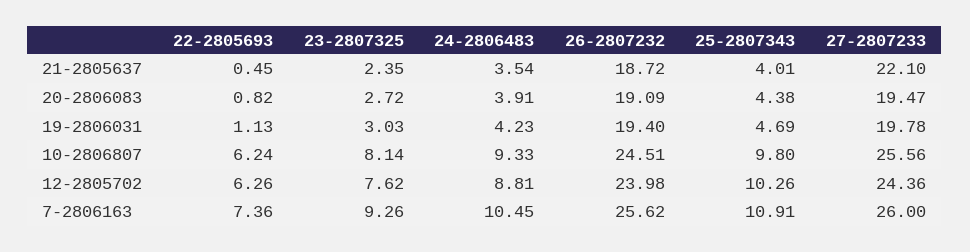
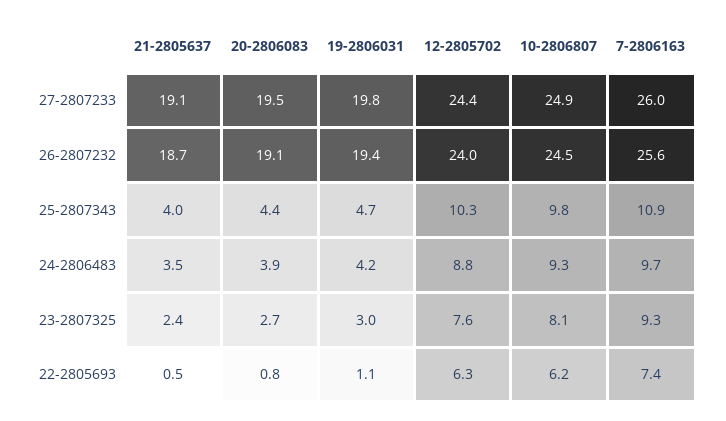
  {
    "22-2805693": {
      "21-2805637": 0.45,
      "20-2806083": 0.82,
      "19-2806031": 1.13,
      "10-2806807": 6.24,
      "12-2805702": 6.26,
      "7-2806163": 7.36
    },
    "23-2807325": {
      "21-2805637": 2.35,
      "20-2806083": 2.72,
      "19-2806031": 3.03,
      "10-2806807": 8.14,
      "12-2805702": 7.62,
      "7-2806163": 9.26
    },
    "24-2806483": {
      "21-2805637": 3.54,
      "20-2806083": 3.91,
      "19-2806031": 4.23,
      "10-2806807": 9.33,
      "12-2805702": 8.81,
-     "7-2806163": 10.45
+     "7-2806163": 9.7
    },
    "26-2807232": {
      "21-2805637": 18.72,
      "20-2806083": 19.09,
      "19-2806031": 19.4,
      "10-2806807": 24.51,
      "12-2805702": 23.98,
      "7-2806163": 25.62
    },
    "25-2807343": {
      "21-2805637": 4.01,
      "20-2806083": 4.38,
      "19-2806031": 4.69,
      "10-2806807": 9.8,
      "12-2805702": 10.26,
      "7-2806163": 10.91
    },
    "27-2807233": {
-     "21-2805637": 22.1,
+     "21-2805637": 19.1,
      "20-2806083": 19.47,
      "19-2806031": 19.78,
-     "10-2806807": 25.56,
+     "10-2806807": 24.9,
      "12-2805702": 24.36,
      "7-2806163": 26
    }
  }

